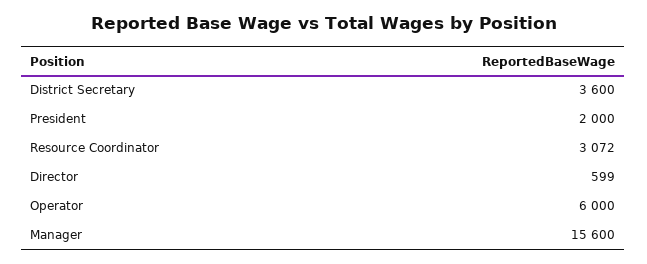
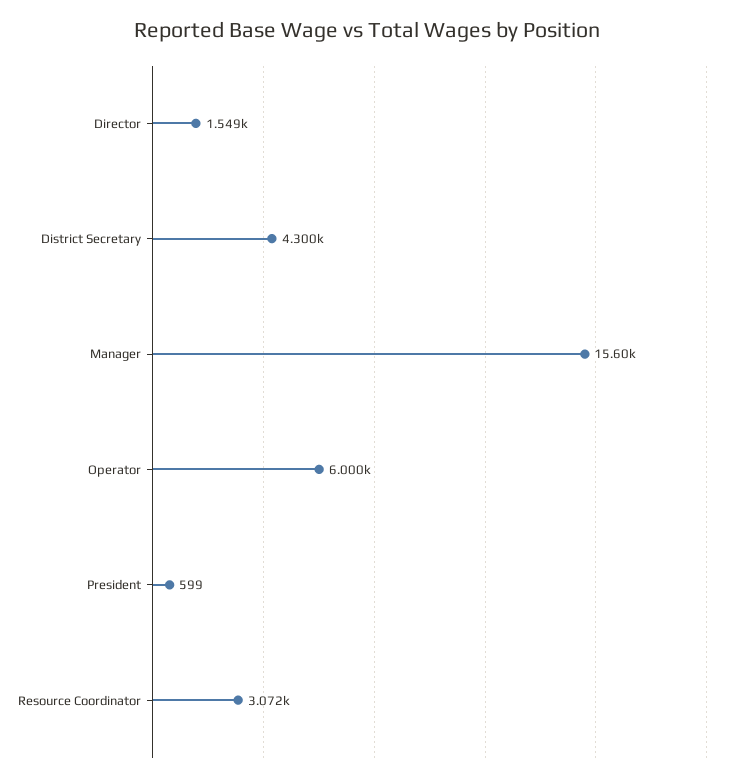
  {
-   "District Secretary": 3600,
+   "District Secretary": 4300,
-   "President": 2000,
+   "President": 599,
    "Resource Coordinator": 3072,
-   "Director": 599,
+   "Director": 1549,
    "Operator": 6000,
    "Manager": 15600
  }

